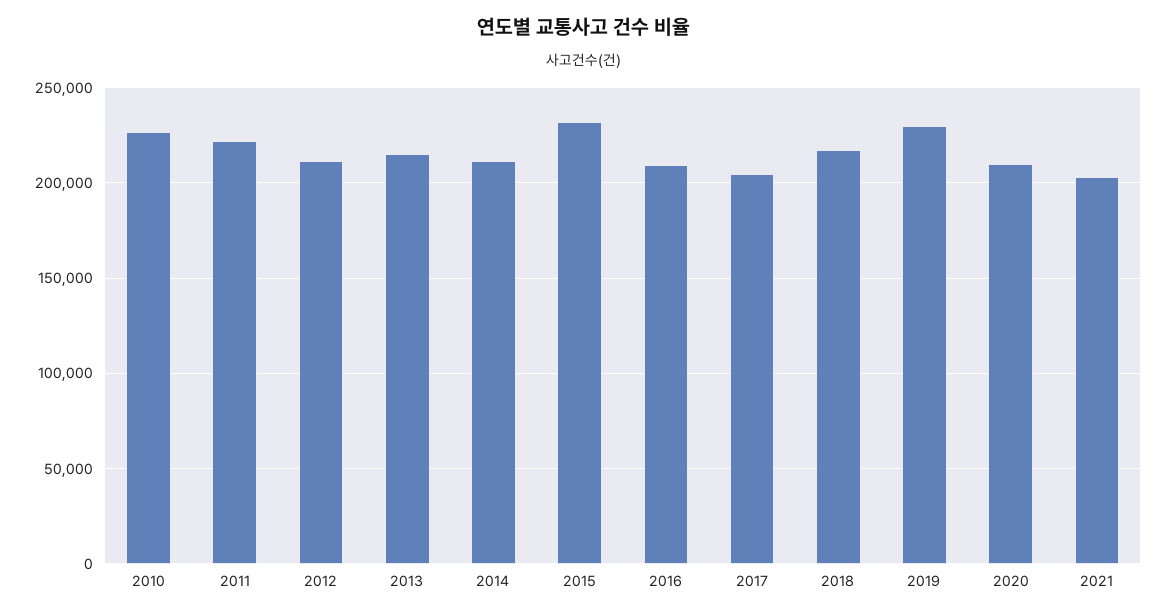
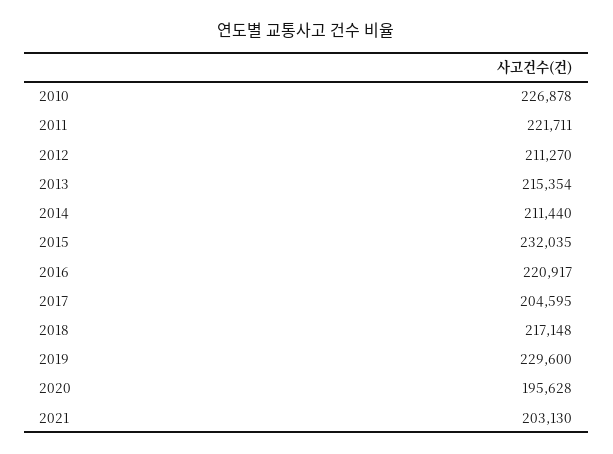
  {
    "2010": 226878,
    "2011": 221711,
    "2012": 211270,
    "2013": 215354,
    "2014": 211440,
    "2015": 232035,
-   "2016": 210000,
+   "2016": 220917,
    "2017": 204595,
    "2018": 217148,
    "2019": 229600,
-   "2020": 210000,
+   "2020": 195628,
    "2021": 203130
  }

